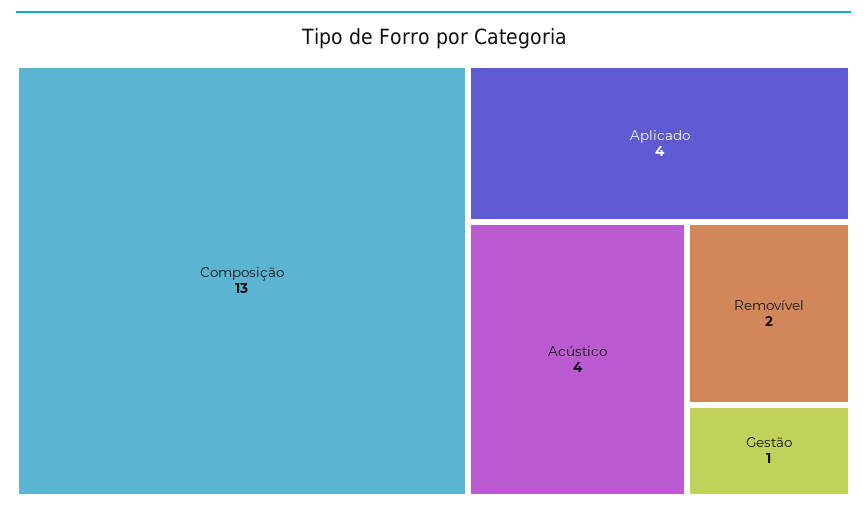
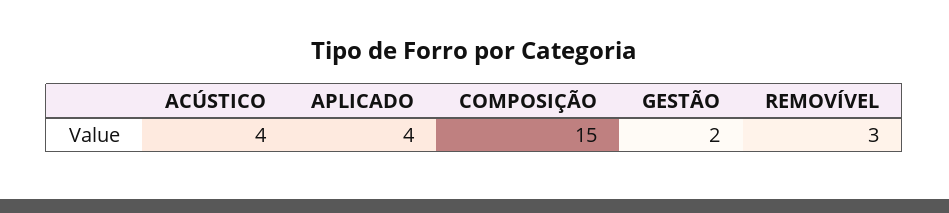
  {
-   "Composição": 13,
+   "Composição": 15,
    "Aplicado": 4,
    "Acústico": 4,
-   "Removível": 2,
+   "Removível": 3,
-   "Gestão": 1
+   "Gestão": 2
  }

